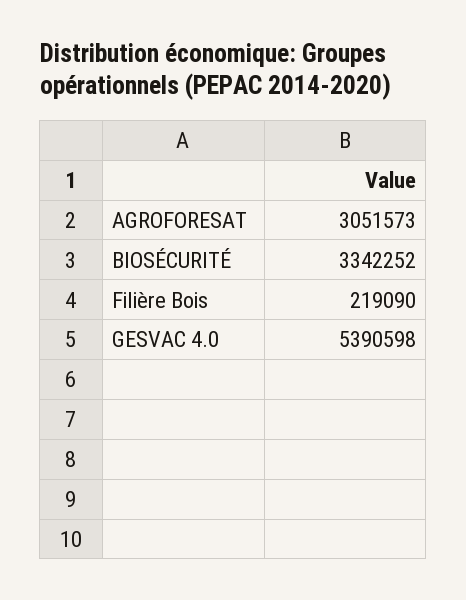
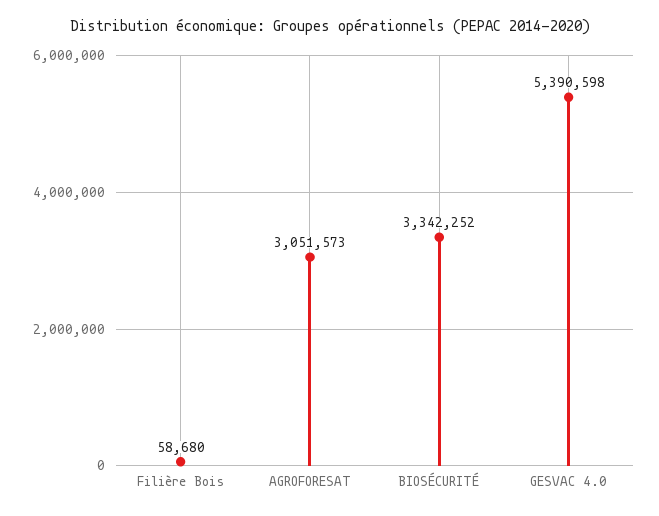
  {
    "AGROFORESAT": 3051573,
    "BIOSÉCURITÉ": 3342252,
-   "Filière Bois": 219090,
+   "Filière Bois": 58680,
    "GESVAC 4.0": 5390598
  }

